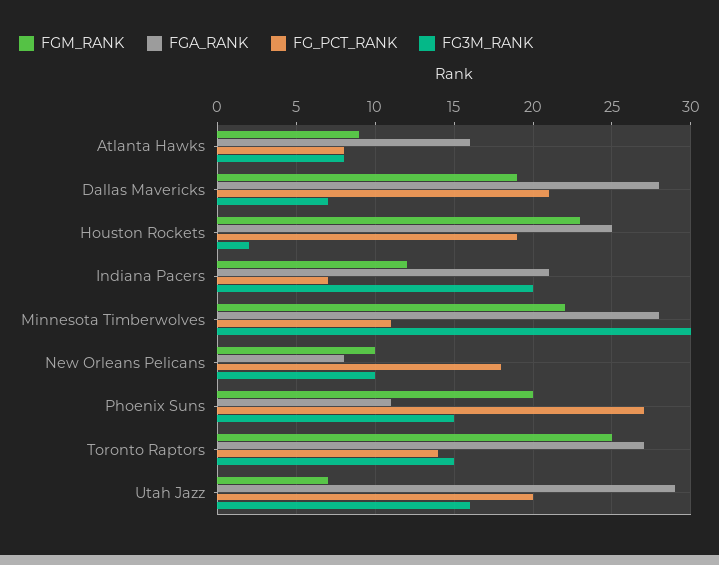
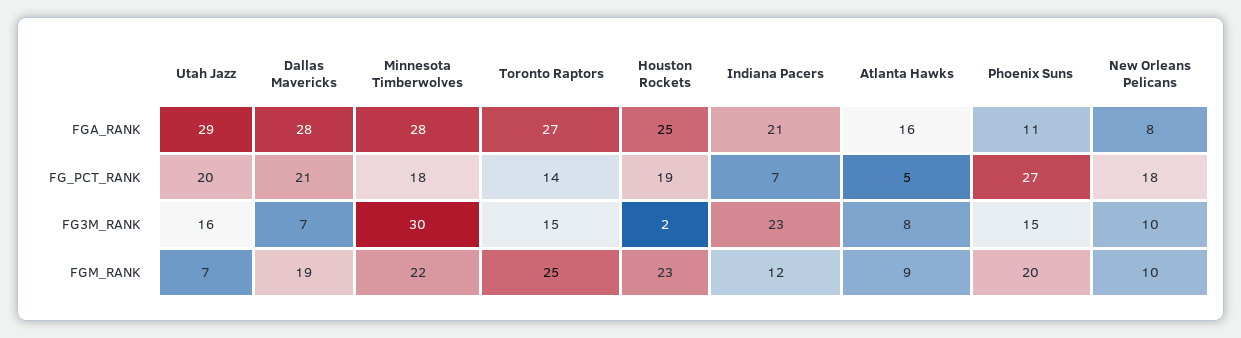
  {
    "FGM_RANK": {
      "Atlanta Hawks": 9,
      "Dallas Mavericks": 19,
      "Houston Rockets": 23,
      "Indiana Pacers": 12,
      "Minnesota Timberwolves": 22,
      "New Orleans Pelicans": 10,
      "Phoenix Suns": 20,
      "Toronto Raptors": 25,
      "Utah Jazz": 7
    },
    "FGA_RANK": {
      "Atlanta Hawks": 16,
      "Dallas Mavericks": 28,
      "Houston Rockets": 25,
      "Indiana Pacers": 21,
      "Minnesota Timberwolves": 28,
      "New Orleans Pelicans": 8,
      "Phoenix Suns": 11,
      "Toronto Raptors": 27,
      "Utah Jazz": 29
    },
    "FG_PCT_RANK": {
-     "Atlanta Hawks": 8,
+     "Atlanta Hawks": 5,
      "Dallas Mavericks": 21,
      "Houston Rockets": 19,
      "Indiana Pacers": 7,
-     "Minnesota Timberwolves": 11,
+     "Minnesota Timberwolves": 18,
      "New Orleans Pelicans": 18,
      "Phoenix Suns": 27,
      "Toronto Raptors": 14,
      "Utah Jazz": 20
    },
    "FG3M_RANK": {
      "Atlanta Hawks": 8,
      "Dallas Mavericks": 7,
      "Houston Rockets": 2,
-     "Indiana Pacers": 20,
+     "Indiana Pacers": 23,
      "Minnesota Timberwolves": 30,
      "New Orleans Pelicans": 10,
      "Phoenix Suns": 15,
      "Toronto Raptors": 15,
      "Utah Jazz": 16
    }
  }

